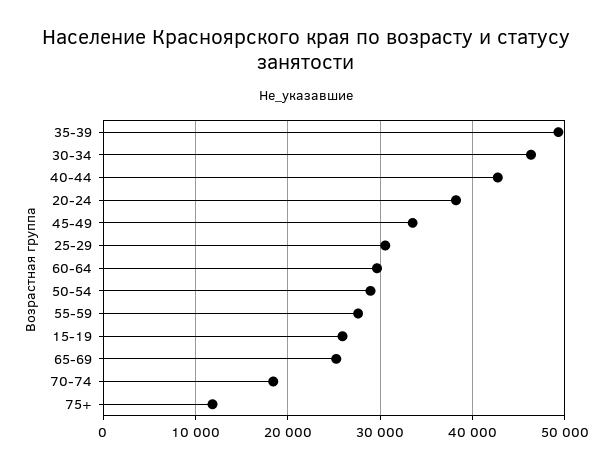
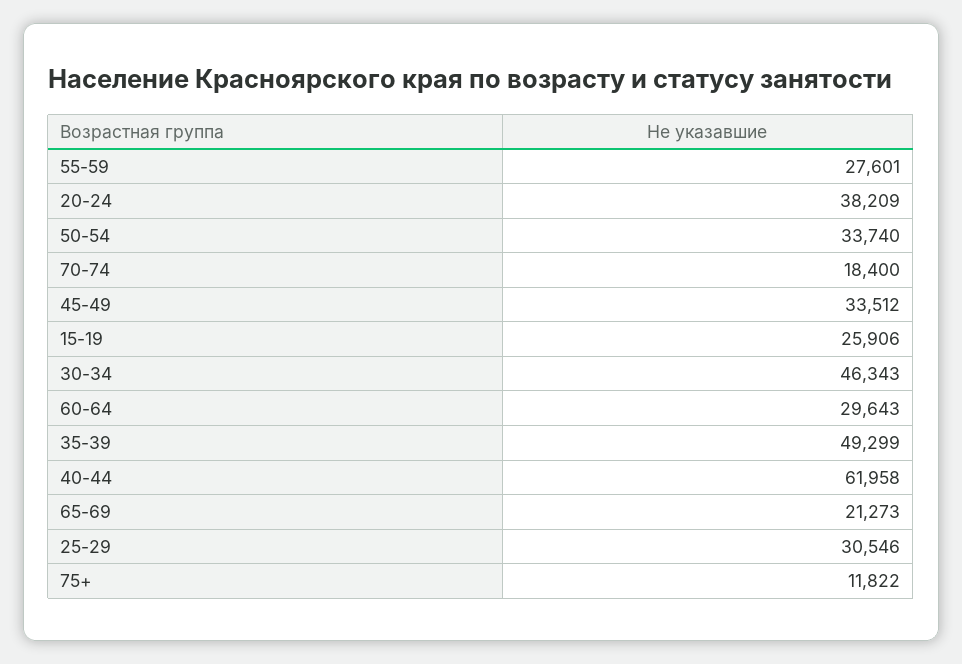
  {
    "35-39": 49299,
    "30-34": 46343,
-   "40-44": 43000,
+   "40-44": 61958,
    "20-24": 38209,
    "45-49": 33512,
    "25-29": 30546,
    "60-64": 29643,
-   "50-54": 29000,
+   "50-54": 33740,
    "55-59": 27601,
    "15-19": 25906,
-   "65-69": 25000,
+   "65-69": 21273,
    "70-74": 18400,
    "75+": 11822
  }

